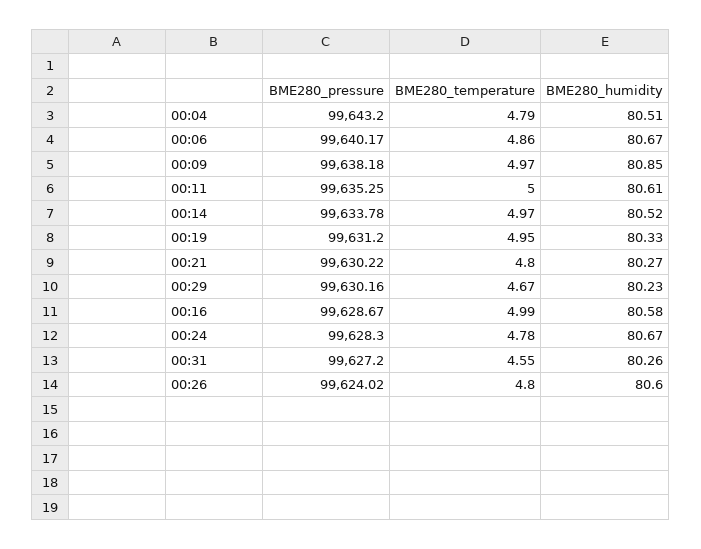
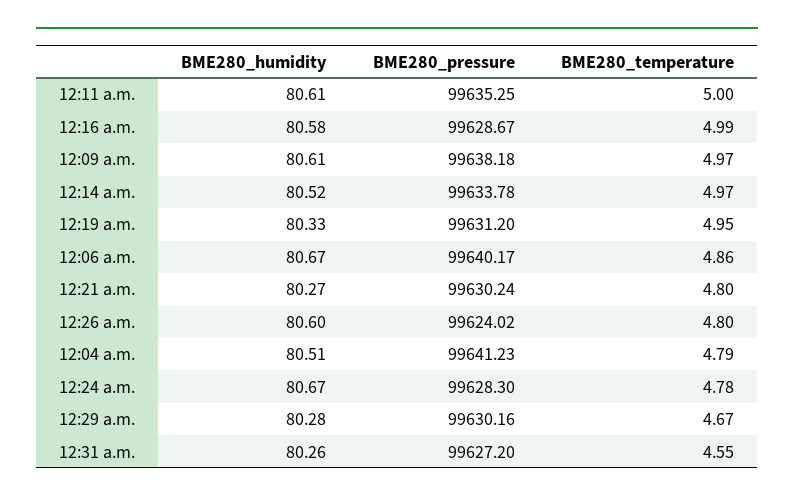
  {
    "BME280_pressure": {
-     "00:04": 99643.2,
+     "00:04": 99641.23,
      "00:06": 99640.17,
      "00:09": 99638.18,
      "00:11": 99635.25,
      "00:14": 99633.78,
      "00:19": 99631.2,
-     "00:21": 99630.22,
+     "00:21": 99630.24,
      "00:29": 99630.16,
      "00:16": 99628.67,
      "00:24": 99628.3,
      "00:31": 99627.2,
      "00:26": 99624.02
    },
    "BME280_temperature": {
      "00:04": 4.79,
      "00:06": 4.86,
      "00:09": 4.97,
      "00:11": 5,
      "00:14": 4.97,
      "00:19": 4.95,
      "00:21": 4.8,
      "00:29": 4.67,
      "00:16": 4.99,
      "00:24": 4.78,
      "00:31": 4.55,
      "00:26": 4.8
    },
    "BME280_humidity": {
      "00:04": 80.51,
      "00:06": 80.67,
-     "00:09": 80.85,
+     "00:09": 80.61,
      "00:11": 80.61,
      "00:14": 80.52,
      "00:19": 80.33,
      "00:21": 80.27,
-     "00:29": 80.23,
+     "00:29": 80.28,
      "00:16": 80.58,
      "00:24": 80.67,
      "00:31": 80.26,
      "00:26": 80.6
    }
  }

